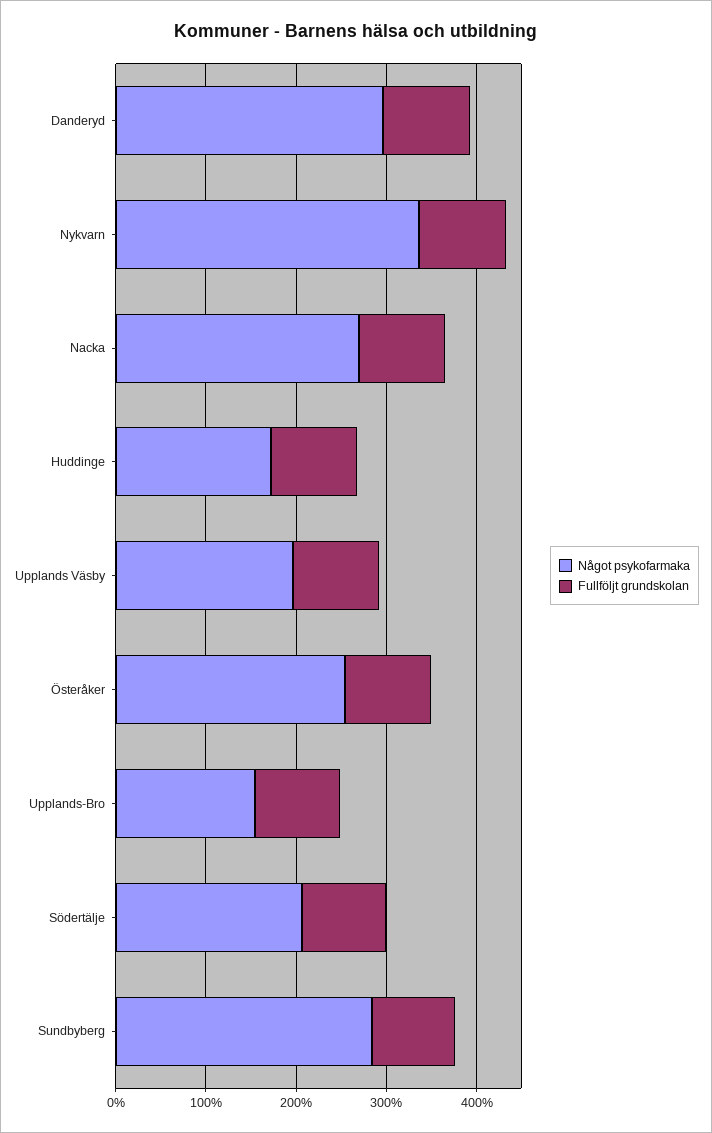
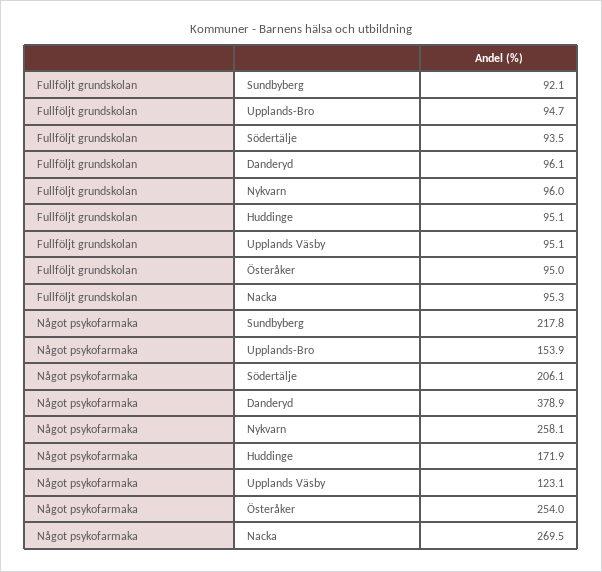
  {
    "Något psykofarmaka": {
-     "Danderyd": 300,
+     "Danderyd": 378.9,
-     "Nykvarn": 340,
+     "Nykvarn": 258.1,
      "Nacka": 269.5,
      "Huddinge": 171.9,
-     "Upplands Väsby": 200,
+     "Upplands Väsby": 123.1,
      "Österåker": 254,
      "Upplands-Bro": 153.9,
      "Södertälje": 206.1,
-     "Sundbyberg": 280
+     "Sundbyberg": 217.8
    },
    "Fullföljt grundskolan": {
      "Danderyd": 96.1,
      "Nykvarn": 96,
      "Nacka": 95.3,
      "Huddinge": 95.1,
      "Upplands Väsby": 95.1,
      "Österåker": 95,
      "Upplands-Bro": 94.7,
      "Södertälje": 93.5,
      "Sundbyberg": 92.1
    }
  }

